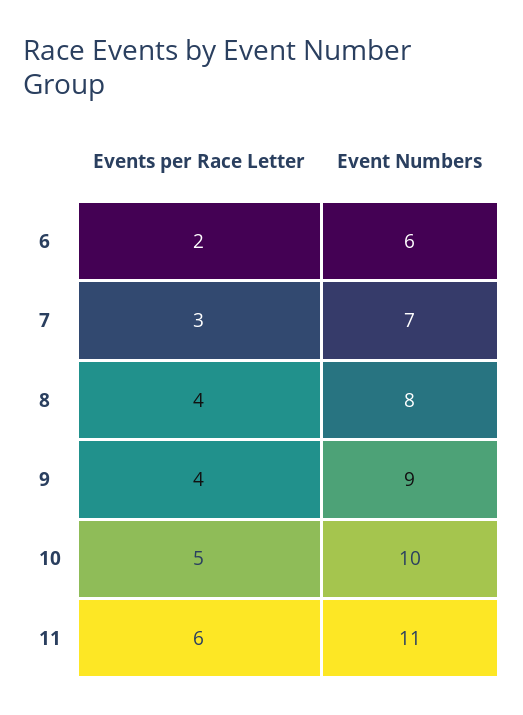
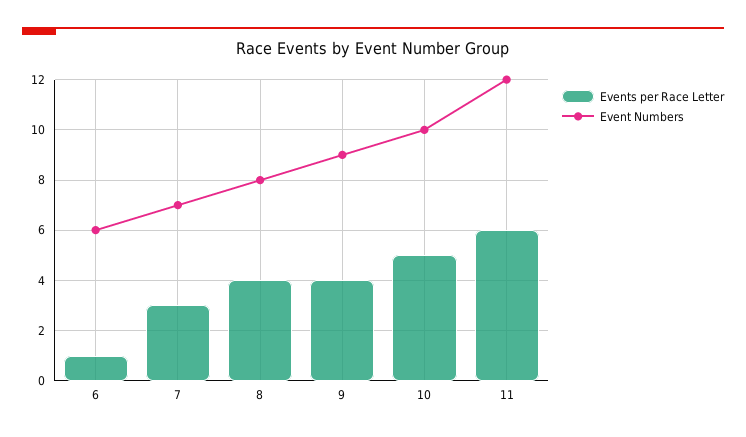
  {
    "Events per Race Letter": {
-     "6": 2,
+     "6": 1,
      "7": 3,
      "8": 4,
      "9": 4,
      "10": 5,
      "11": 6
    },
    "Event Numbers": {
      "6": 6,
      "7": 7,
      "8": 8,
      "9": 9,
      "10": 10,
-     "11": 11
+     "11": 12
    }
  }

